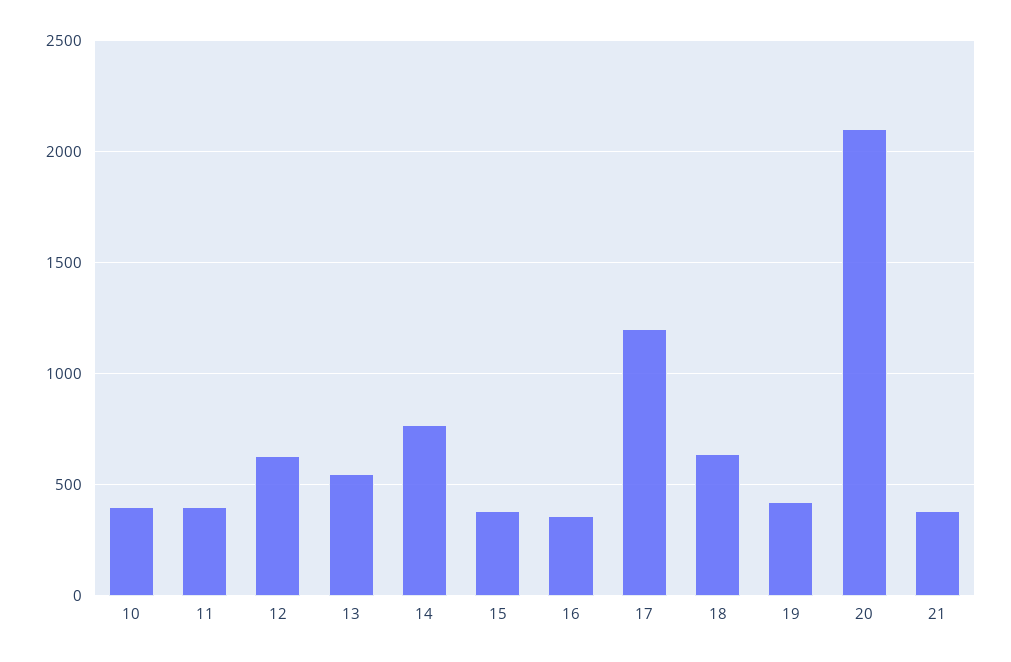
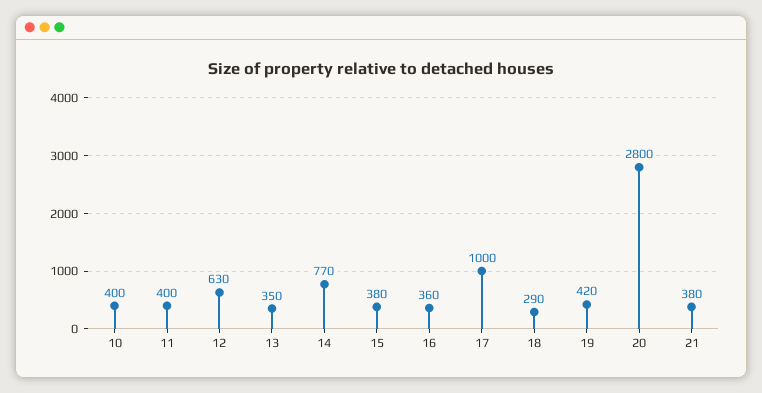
  {
    "10": 400,
    "11": 400,
    "12": 630,
-   "13": 550,
+   "13": 350,
    "14": 770,
    "15": 380,
    "16": 360,
-   "17": 1200,
+   "17": 1000,
-   "18": 650,
+   "18": 290,
    "19": 420,
-   "20": 2100,
+   "20": 2800,
    "21": 380
  }

